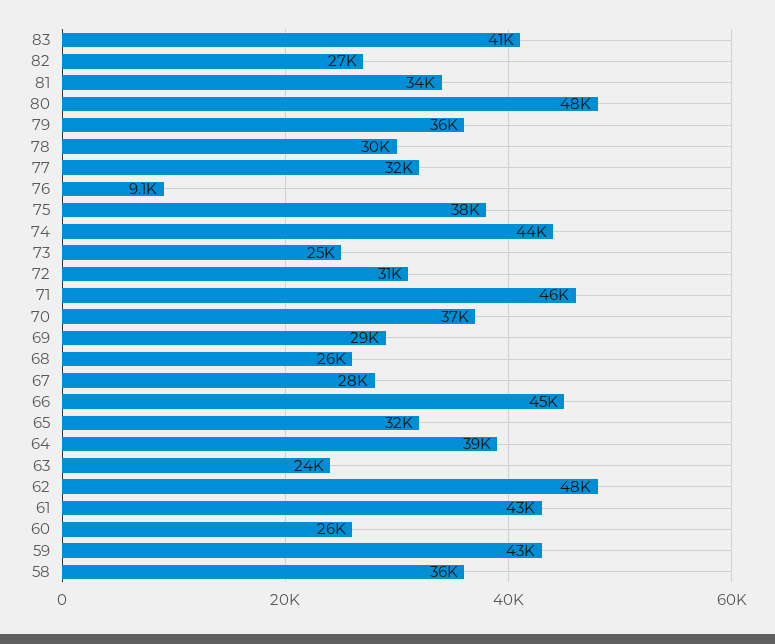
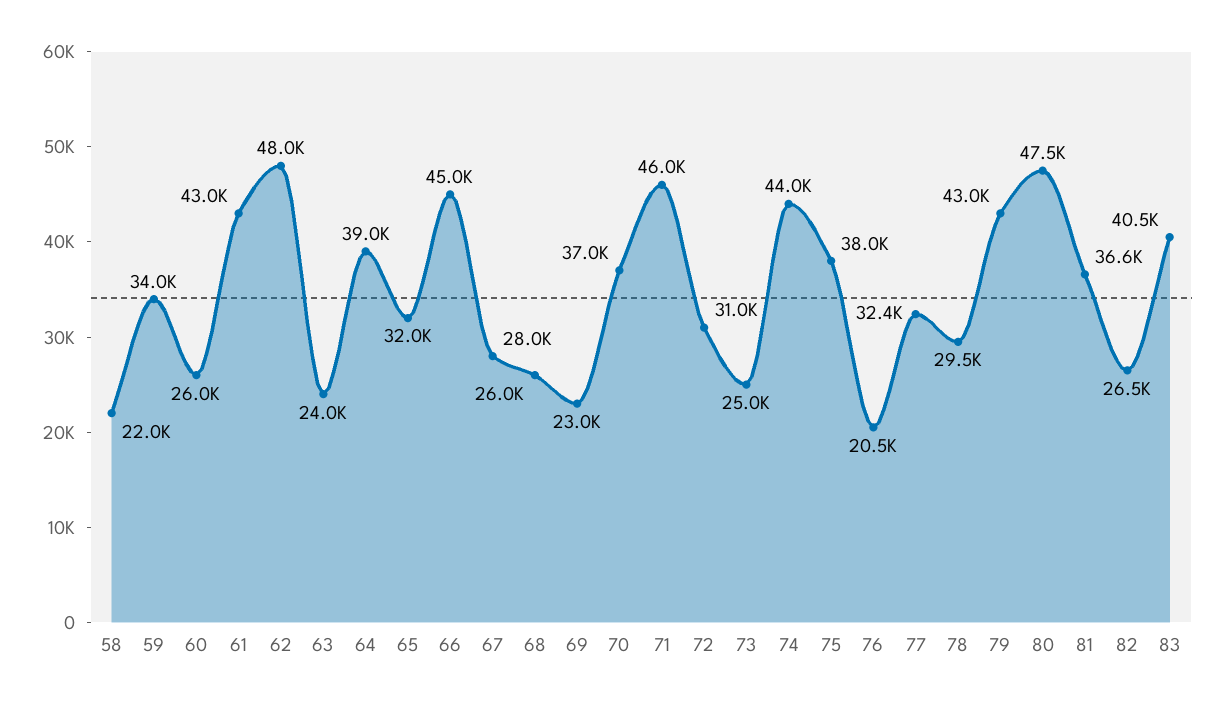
  {
    "83": 40500,
    "82": 26500,
-   "81": 34000,
+   "81": 36600,
    "80": 47500,
-   "79": 36000,
+   "79": 43000,
    "78": 29500,
    "77": 32400,
-   "76": 9100,
+   "76": 20500,
    "75": 38000,
    "74": 44000,
    "73": 25000,
    "72": 31000,
    "71": 46000,
    "70": 37000,
-   "69": 29000,
+   "69": 23000,
    "68": 26000,
    "67": 28000,
    "66": 45000,
    "65": 32000,
    "64": 39000,
    "63": 24000,
    "62": 48000,
    "61": 43000,
    "60": 26000,
-   "59": 43000,
+   "59": 34000,
-   "58": 36000
+   "58": 22000
  }

